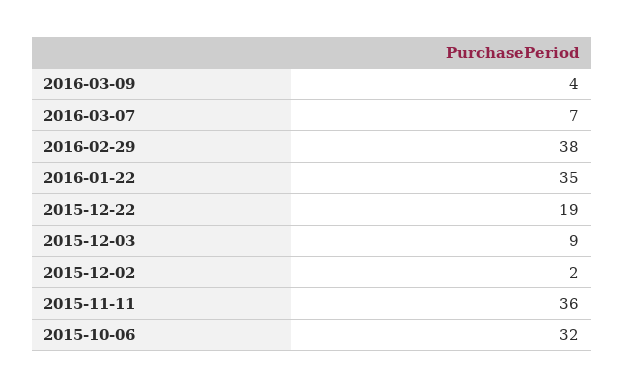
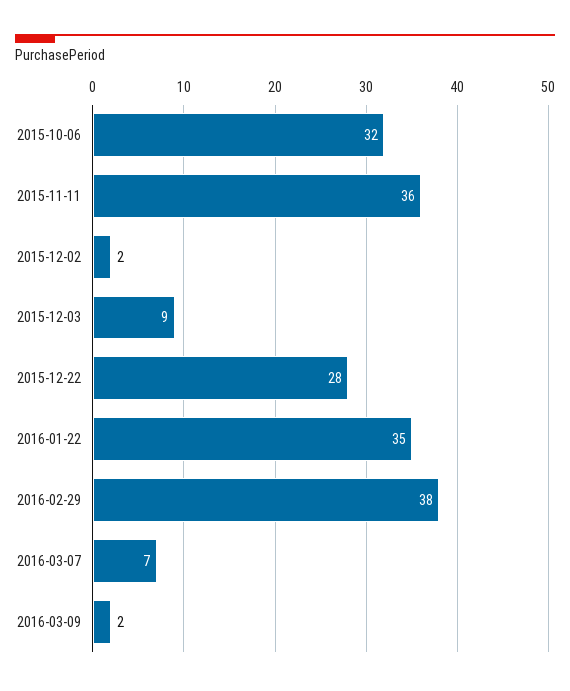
  {
-   "2016-03-09": 4,
+   "2016-03-09": 2,
    "2016-03-07": 7,
    "2016-02-29": 38,
    "2016-01-22": 35,
-   "2015-12-22": 19,
+   "2015-12-22": 28,
    "2015-12-03": 9,
    "2015-12-02": 2,
    "2015-11-11": 36,
    "2015-10-06": 32
  }

